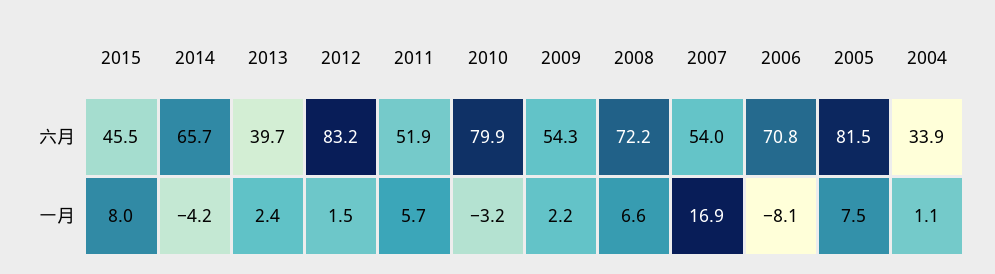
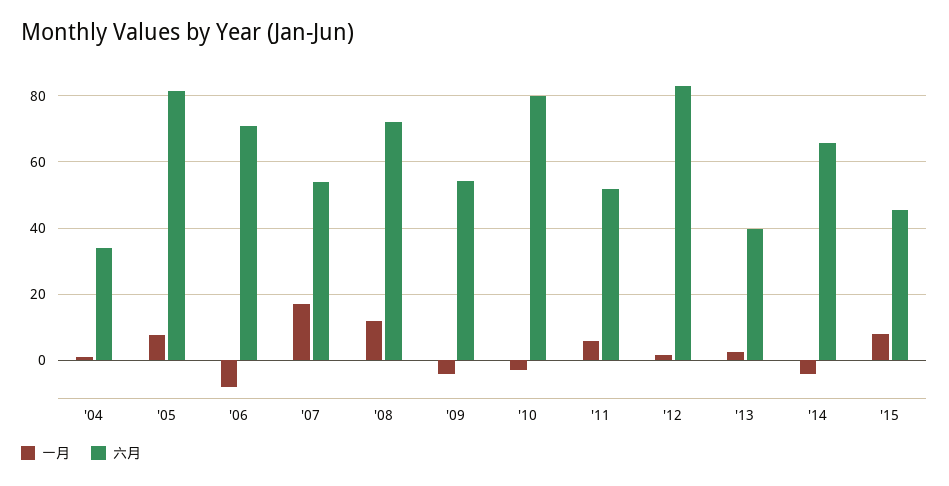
  {
    "六月": {
      "2015": 45.5,
      "2014": 65.7,
      "2013": 39.7,
      "2012": 83.2,
      "2011": 51.9,
      "2010": 79.9,
      "2009": 54.3,
      "2008": 72.2,
      "2007": 54,
      "2006": 70.8,
      "2005": 81.5,
      "2004": 33.9
    },
    "一月": {
      "2015": 8,
      "2014": -4.2,
      "2013": 2.4,
      "2012": 1.5,
      "2011": 5.7,
      "2010": -3.2,
-     "2009": 2.2,
+     "2009": -4,
-     "2008": 6.6,
+     "2008": 12,
      "2007": 16.9,
      "2006": -8.1,
      "2005": 7.5,
      "2004": 1.1
    }
  }

